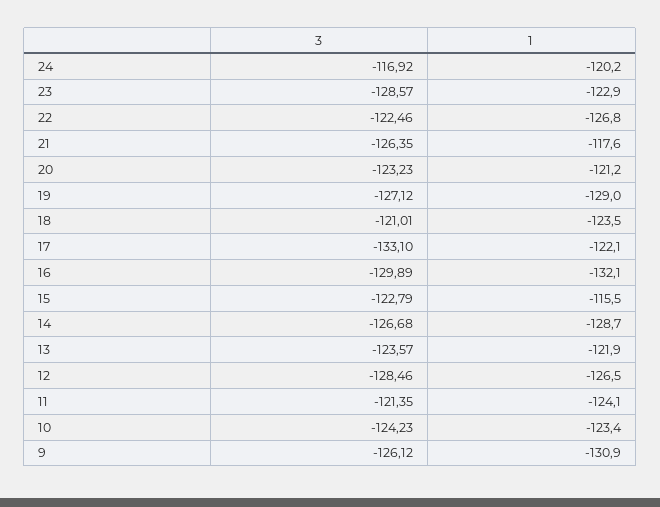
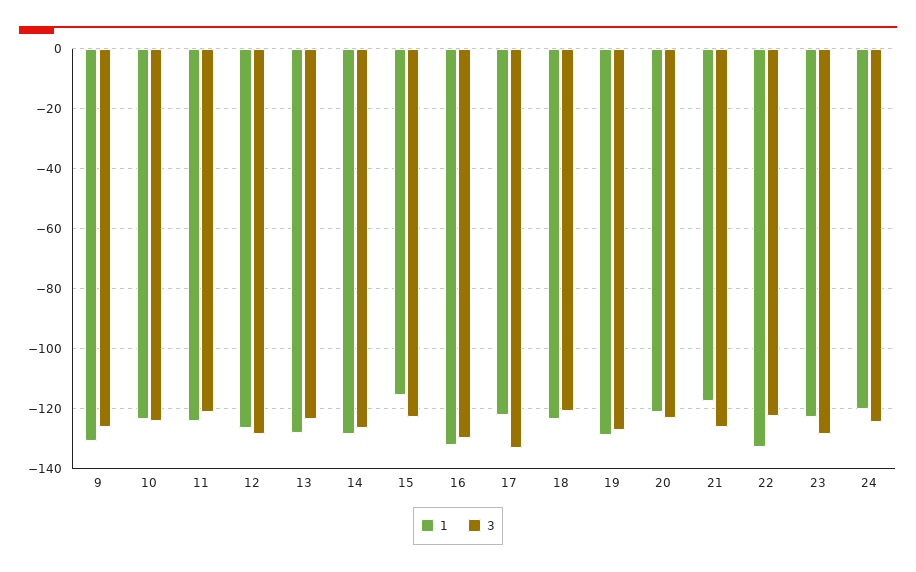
  {
    "3": {
-     "24": -116.92,
+     "24": -125,
      "23": -128.57,
      "22": -122.46,
      "21": -126.35,
      "20": -123.23,
      "19": -127.12,
      "18": -121.01,
      "17": -133.1,
      "16": -129.89,
      "15": -122.79,
      "14": -126.68,
      "13": -123.57,
      "12": -128.46,
      "11": -121.35,
      "10": -124.23,
      "9": -126.12
    },
    "1": {
      "24": -120.2,
      "23": -122.9,
-     "22": -126.8,
+     "22": -132.5,
      "21": -117.6,
      "20": -121.2,
      "19": -129,
      "18": -123.5,
      "17": -122.1,
      "16": -132.1,
      "15": -115.5,
      "14": -128.7,
-     "13": -121.9,
+     "13": -127.5,
      "12": -126.5,
      "11": -124.1,
      "10": -123.4,
      "9": -130.9
    }
  }

